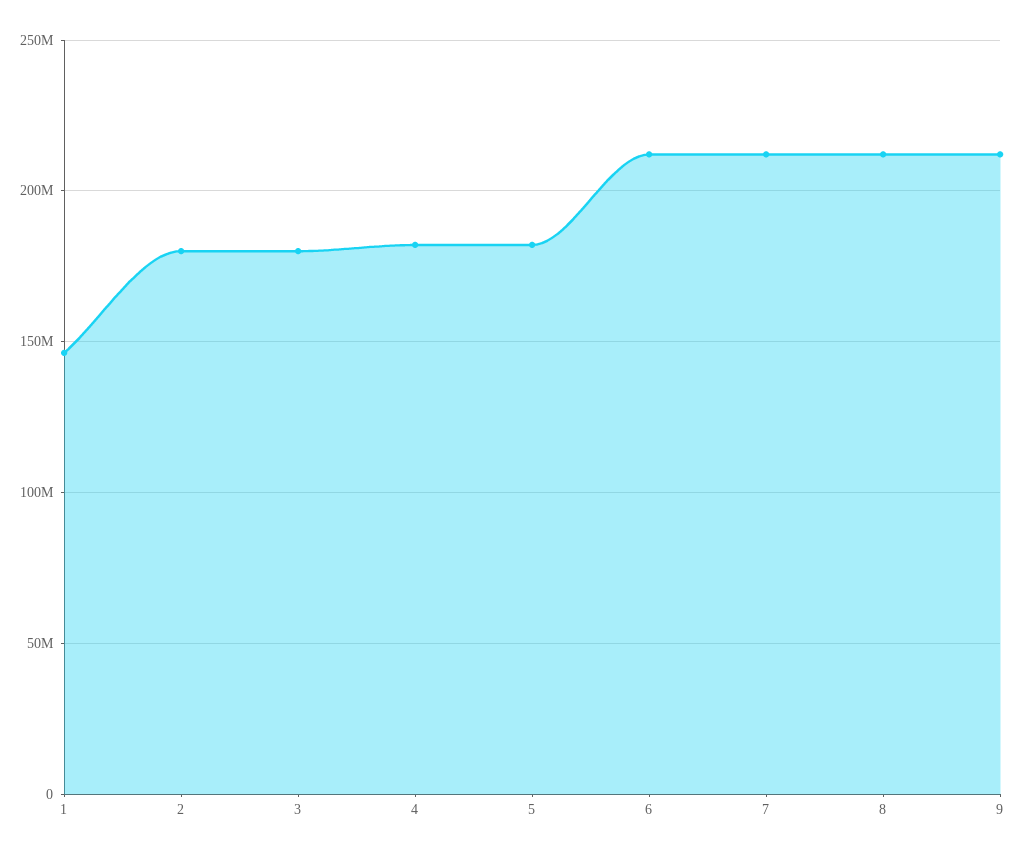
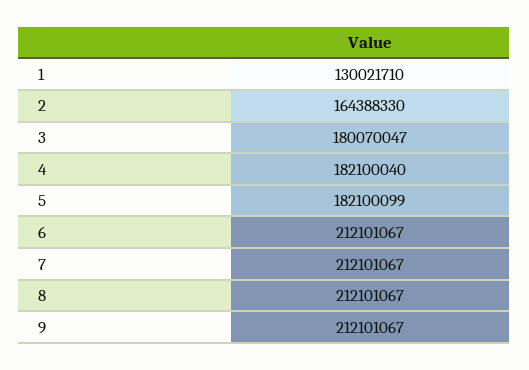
  {
-   "1": 145000000,
+   "1": 130021710,
-   "2": 180000000,
+   "2": 164388330,
    "3": 180070047,
    "4": 182100040,
    "5": 182100099,
    "6": 212101067,
    "7": 212101067,
    "8": 212101067,
    "9": 212101067
  }

